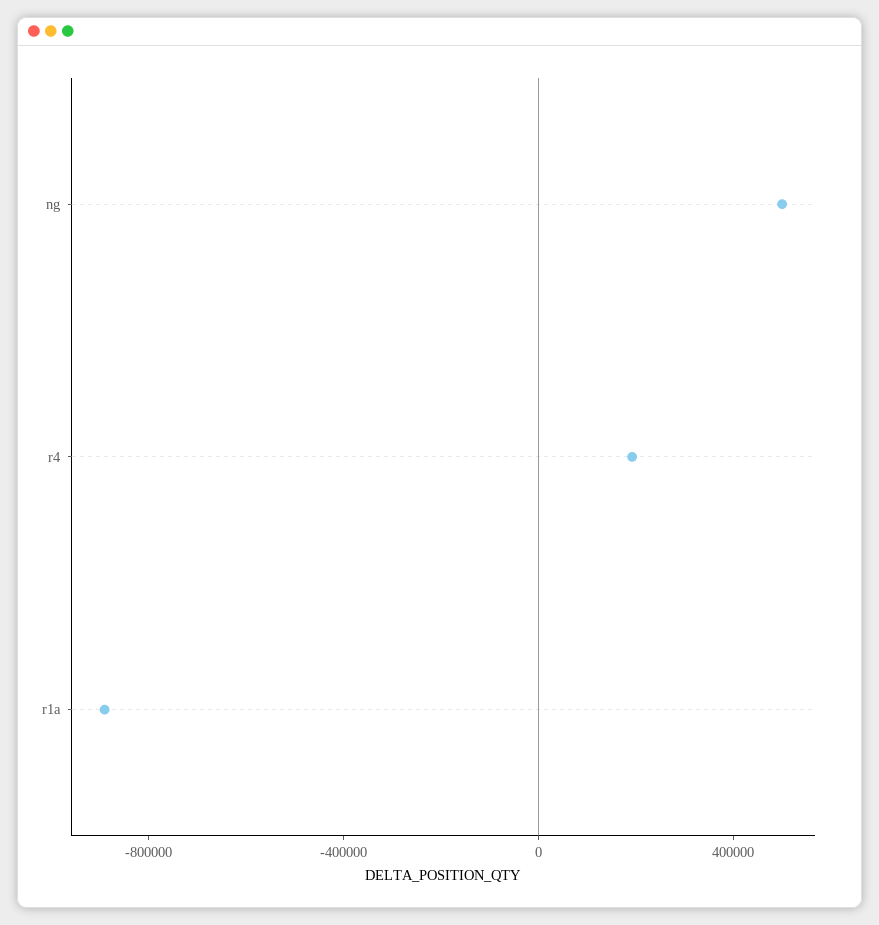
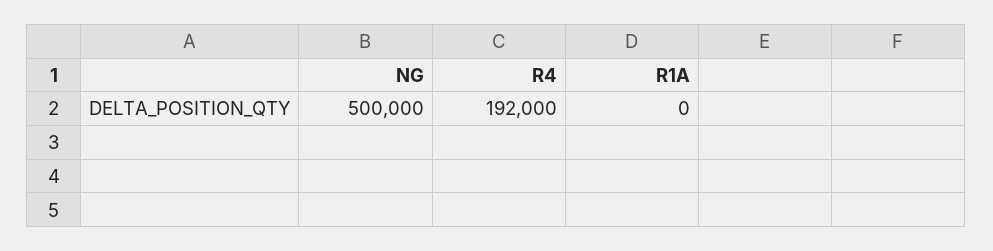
  {
    "ng": 500000,
    "r4": 192000,
-   "r1a": -900000
+   "r1a": 0
  }

